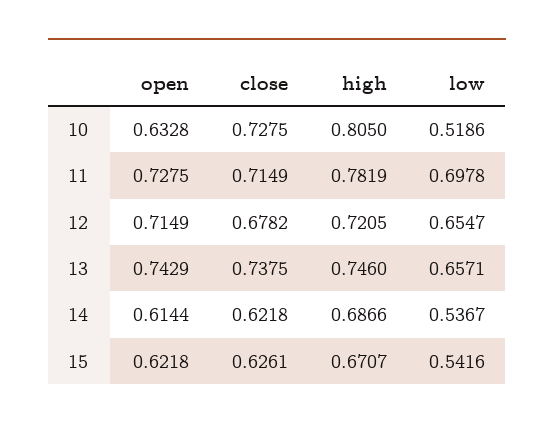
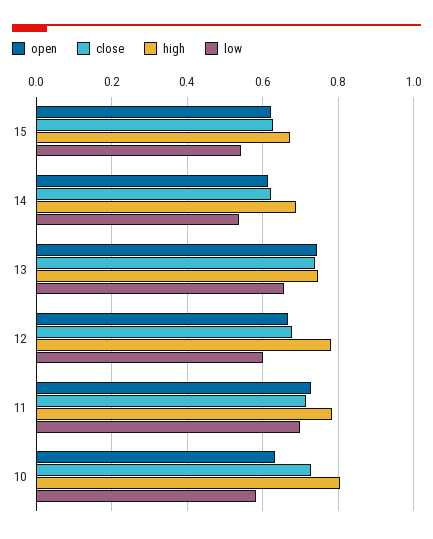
  {
    "open": {
      "10": 0.6328,
      "11": 0.7275,
-     "12": 0.7149,
+     "12": 0.66,
      "13": 0.7429,
      "14": 0.6144,
      "15": 0.6218
    },
    "close": {
      "10": 0.7275,
      "11": 0.7149,
      "12": 0.6782,
      "13": 0.7375,
      "14": 0.6218,
      "15": 0.6261
    },
    "high": {
      "10": 0.805,
      "11": 0.7819,
-     "12": 0.7205,
+     "12": 0.78,
      "13": 0.746,
      "14": 0.6866,
      "15": 0.6707
    },
    "low": {
-     "10": 0.5186,
+     "10": 0.58,
      "11": 0.6978,
-     "12": 0.6547,
+     "12": 0.6,
      "13": 0.6571,
      "14": 0.5367,
      "15": 0.5416
    }
  }

